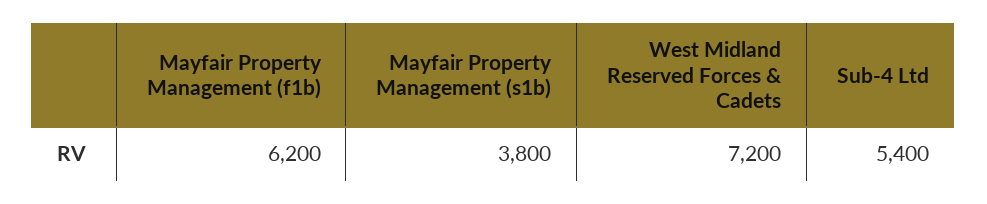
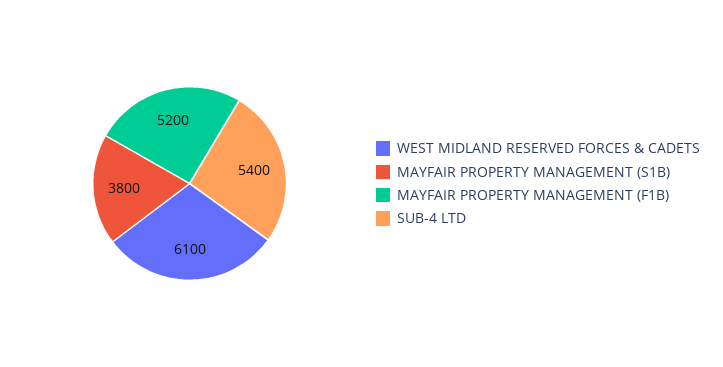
  {
-   "Mayfair Property Management (f1b)": 6200,
+   "Mayfair Property Management (f1b)": 5200,
    "Mayfair Property Management (s1b)": 3800,
-   "West Midland Reserved Forces & Cadets": 7200,
+   "West Midland Reserved Forces & Cadets": 6100,
    "Sub-4 Ltd": 5400
  }

